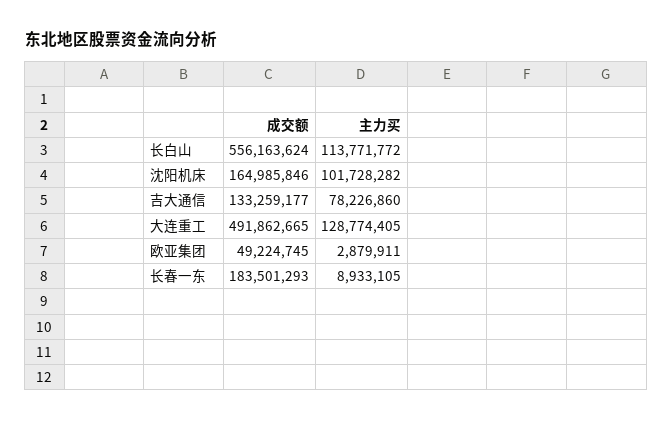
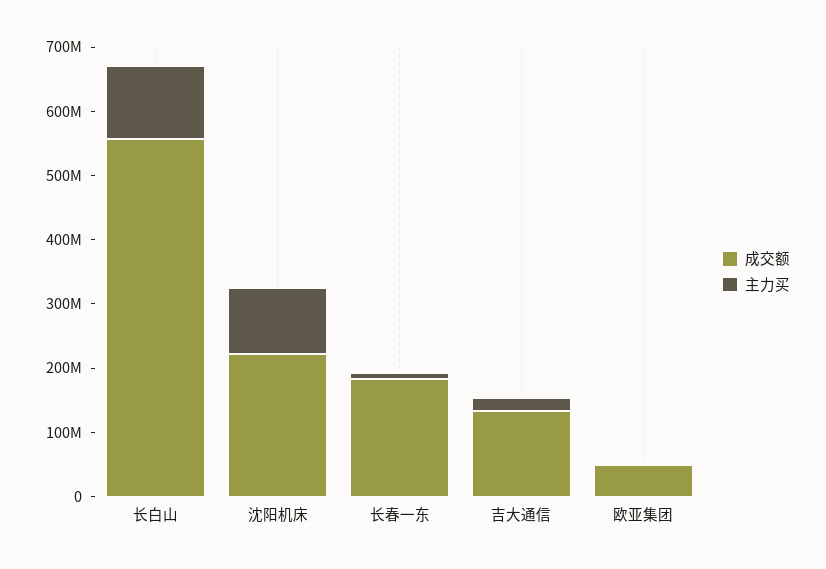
  {
    "成交额": {
      "长白山": 556163624,
-     "沈阳机床": 164985846,
+     "沈阳机床": 220000000,
      "吉大通信": 133259177,
-     "大连重工": 491862665,
      "欧亚集团": 49224745,
      "长春一东": 183501293
    },
    "主力买": {
      "长白山": 113771772,
      "沈阳机床": 101728282,
-     "吉大通信": 78226860,
+     "吉大通信": 20000000,
-     "大连重工": 128774405,
      "欧亚集团": 2879911,
      "长春一东": 8933105
    }
  }

